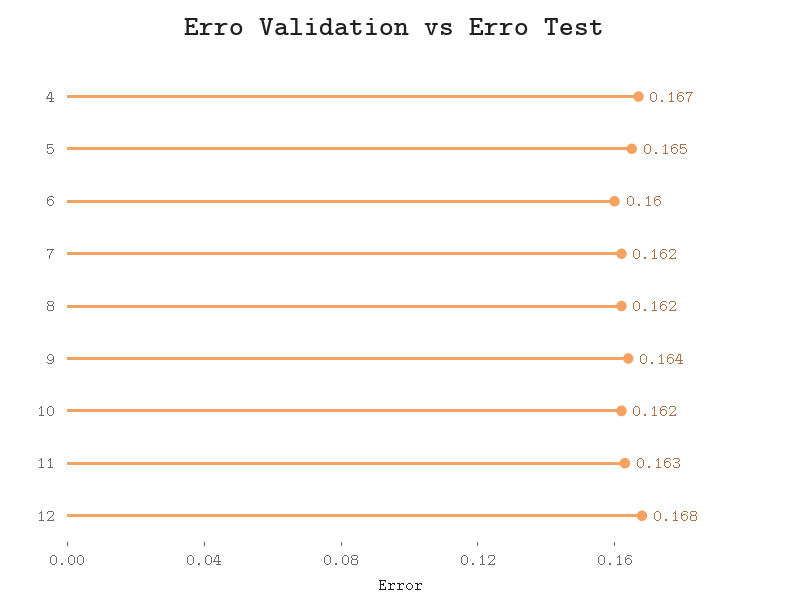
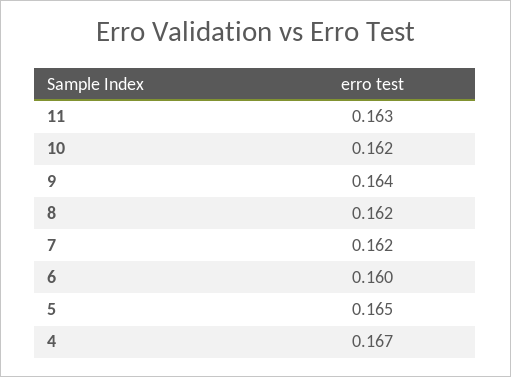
  {
    "4": 0.167,
    "5": 0.165,
    "6": 0.16,
    "7": 0.162,
    "8": 0.162,
    "9": 0.164,
    "10": 0.162,
-   "11": 0.163,
+   "11": 0.163
-   "12": 0.168
  }

